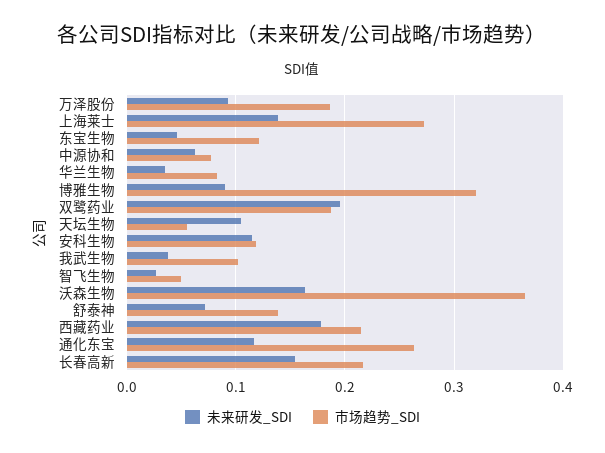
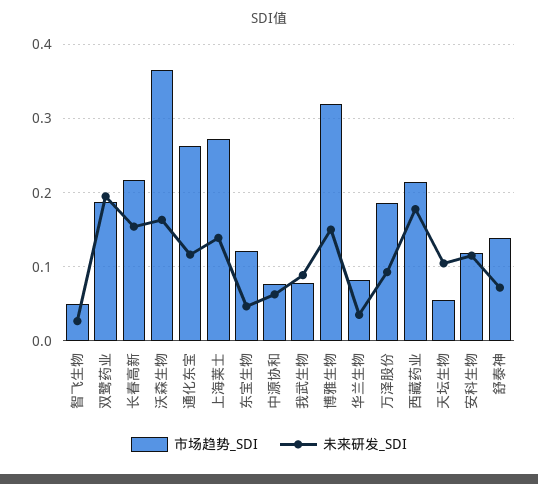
  {
    "未来研发_SDI": {
      "万泽股份": 0.09,
      "上海莱士": 0.14,
      "东宝生物": 0.05,
      "中源协和": 0.06,
      "华兰生物": 0.04,
-     "博雅生物": 0.09,
+     "博雅生物": 0.15,
      "双鹭药业": 0.2,
      "天坛生物": 0.1,
      "安科生物": 0.12,
-     "我武生物": 0.04,
+     "我武生物": 0.09,
      "智飞生物": 0.03,
      "沃森生物": 0.16,
      "舒泰神": 0.07,
      "西藏药业": 0.18,
      "通化东宝": 0.12,
      "长春高新": 0.15
    },
    "市场趋势_SDI": {
      "万泽股份": 0.19,
      "上海莱士": 0.27,
      "东宝生物": 0.12,
      "中源协和": 0.08,
      "华兰生物": 0.08,
      "博雅生物": 0.32,
      "双鹭药业": 0.19,
      "天坛生物": 0.06,
      "安科生物": 0.12,
-     "我武生物": 0.1,
+     "我武生物": 0.08,
      "智飞生物": 0.05,
      "沃森生物": 0.37,
      "舒泰神": 0.14,
      "西藏药业": 0.22,
      "通化东宝": 0.26,
      "长春高新": 0.22
    }
  }

